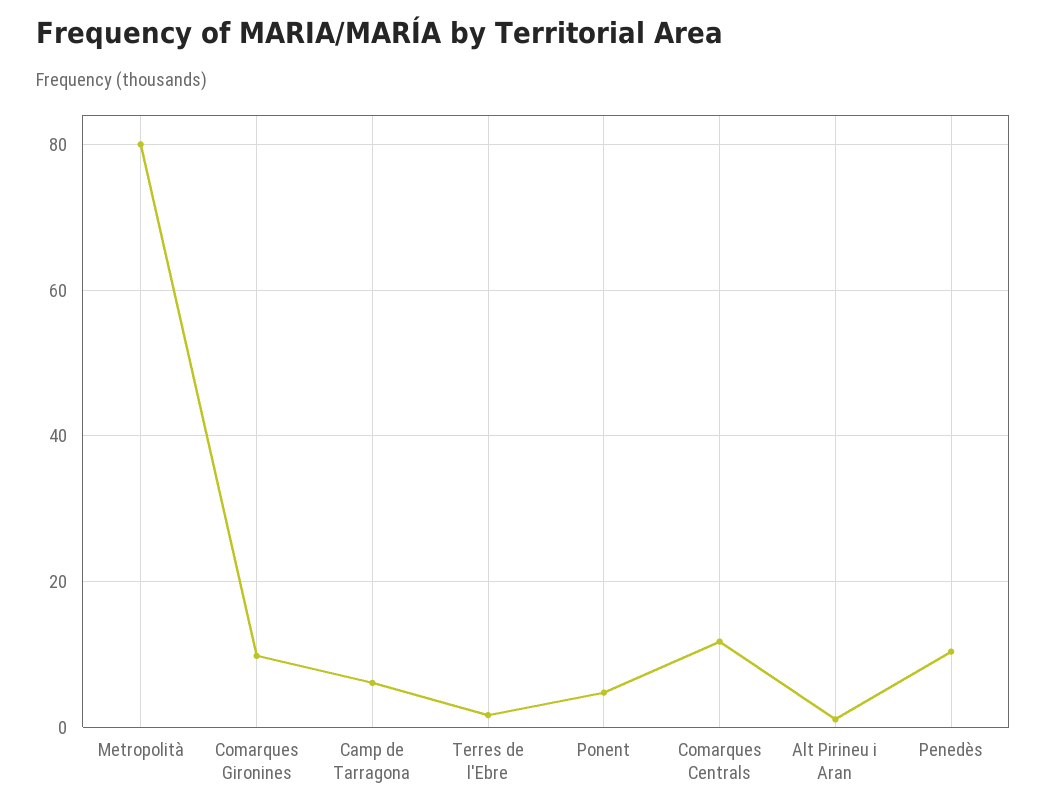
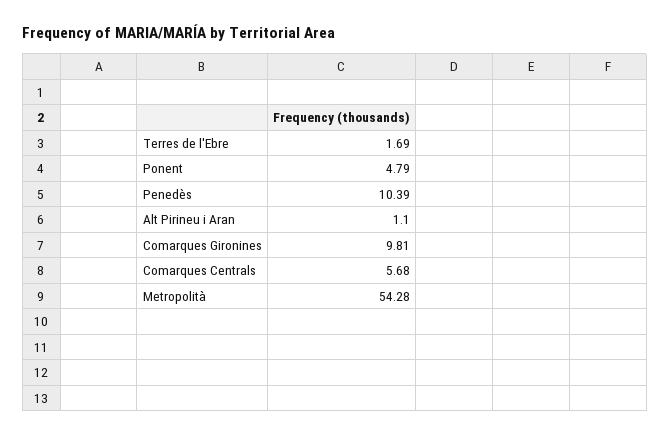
  {
-   "Metropolità": 80,
+   "Metropolità": 54.28,
    "Comarques Gironines": 9.81,
-   "Camp de Tarragona": 6,
    "Terres de l'Ebre": 1.69,
    "Ponent": 4.79,
-   "Comarques Centrals": 12,
+   "Comarques Centrals": 5.68,
    "Alt Pirineu i Aran": 1.1,
    "Penedès": 10.39
  }

